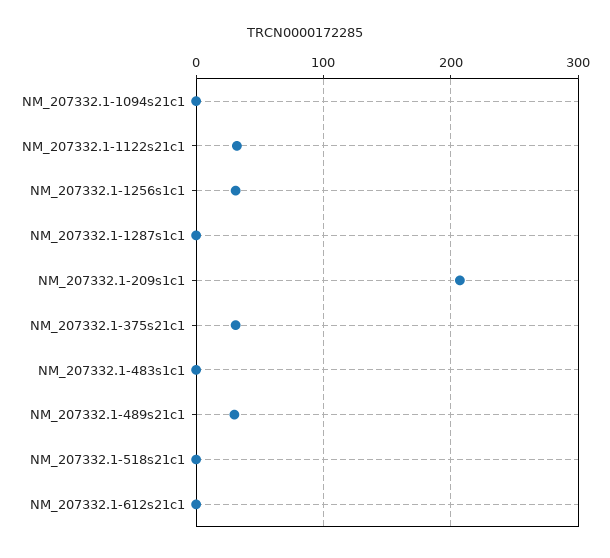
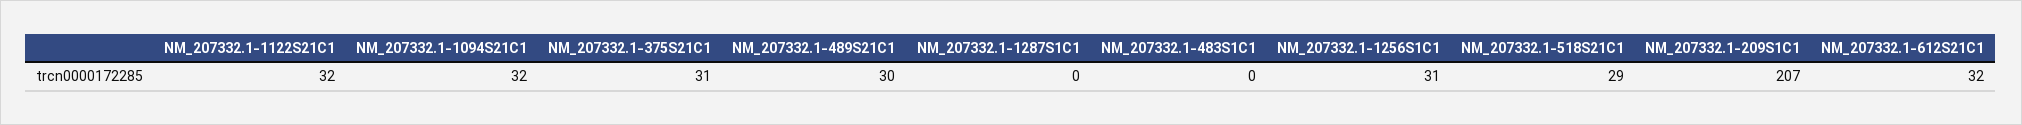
  {
-   "NM_207332.1-1094s21c1": 0,
+   "NM_207332.1-1094s21c1": 32,
    "NM_207332.1-1122s21c1": 32,
    "NM_207332.1-1256s1c1": 31,
    "NM_207332.1-1287s1c1": 0,
    "NM_207332.1-209s1c1": 207,
    "NM_207332.1-375s21c1": 31,
    "NM_207332.1-483s1c1": 0,
    "NM_207332.1-489s21c1": 30,
-   "NM_207332.1-518s21c1": 0,
+   "NM_207332.1-518s21c1": 29,
-   "NM_207332.1-612s21c1": 0
+   "NM_207332.1-612s21c1": 32
  }

